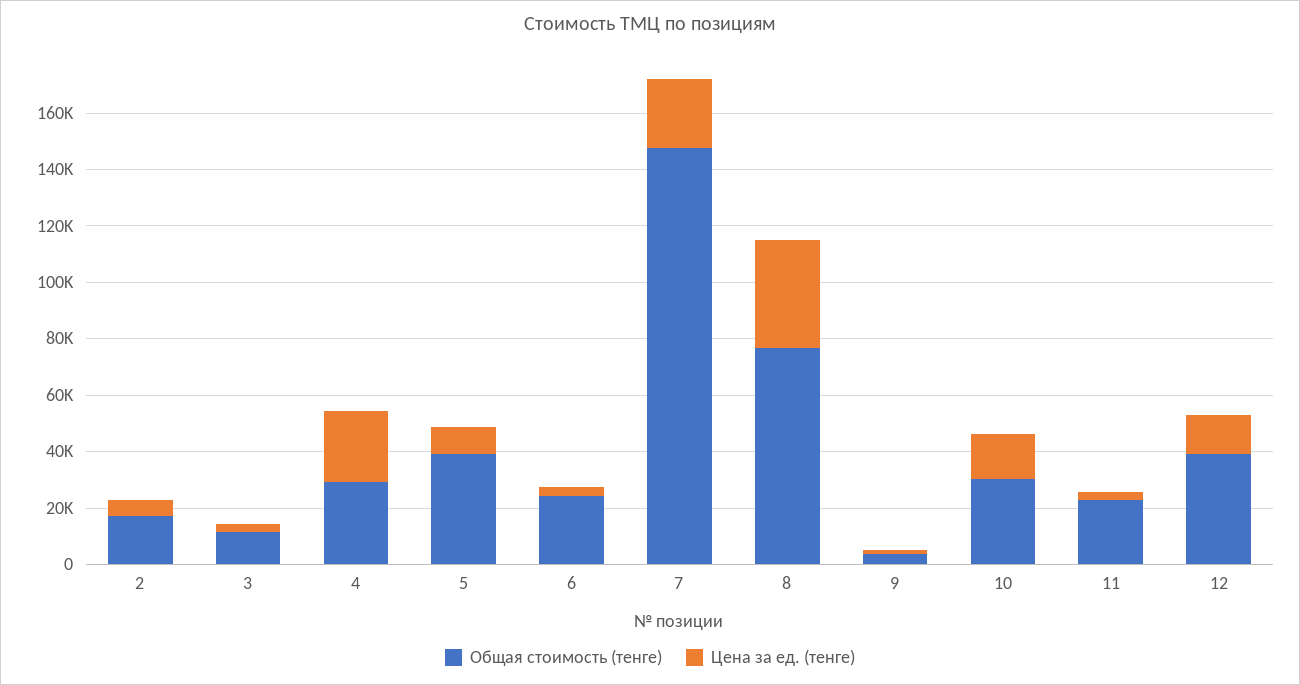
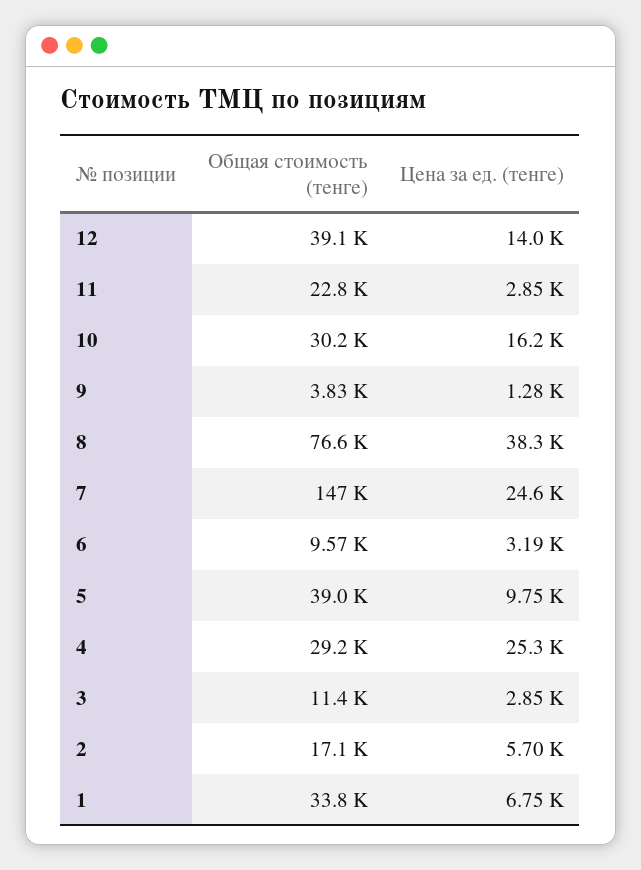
  {
    "Общая стоимость (тенге)": {
      "2": 17100,
      "3": 11400,
      "4": 29200,
      "5": 39000,
-     "6": 25000,
+     "6": 9570,
      "7": 147000,
      "8": 76600,
      "9": 3830,
      "10": 30200,
      "11": 22800,
-     "12": 39100
+     "12": 39100,
+     "1": 33800
    },
    "Цена за ед. (тенге)": {
      "2": 5700,
      "3": 2850,
      "4": 25300,
      "5": 9750,
      "6": 3190,
      "7": 24600,
      "8": 38300,
      "9": 1280,
      "10": 16200,
      "11": 2850,
-     "12": 14000
+     "12": 14000,
+     "1": 6750
    }
  }

